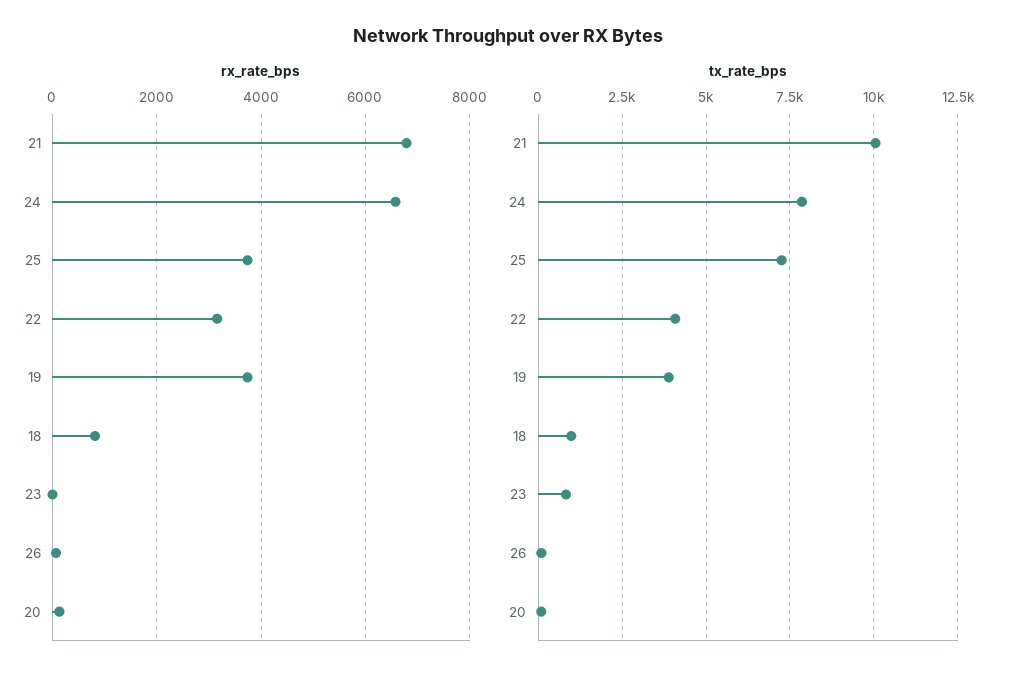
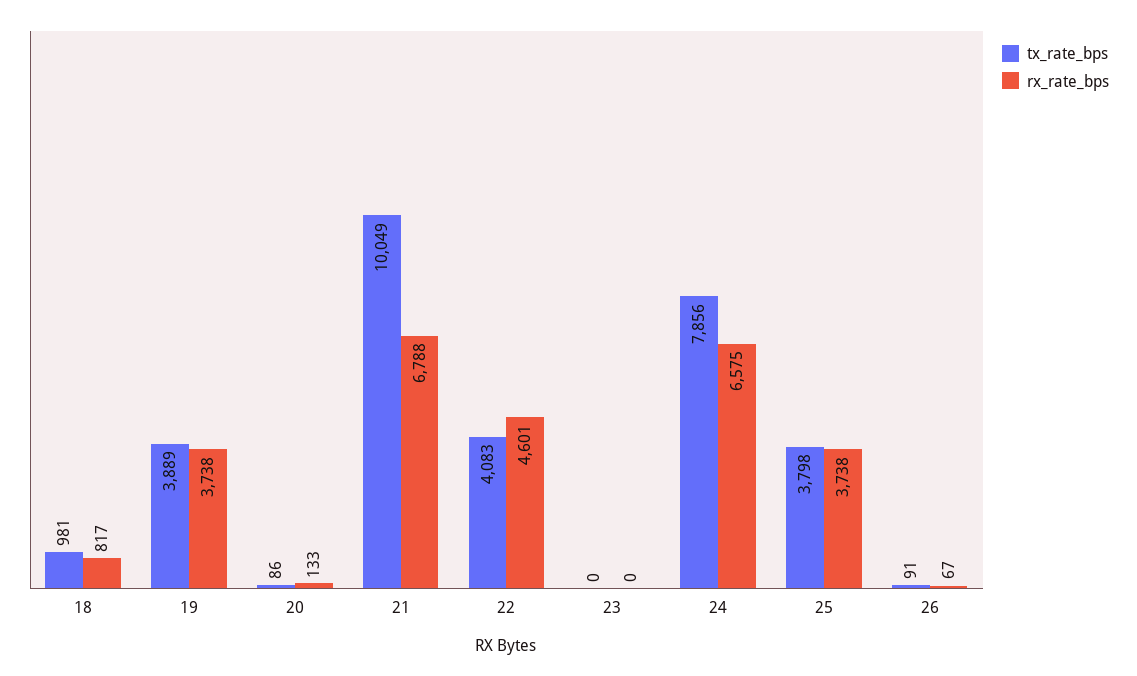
  {
    "rx_rate_bps": {
      "21": 6788,
      "24": 6575,
      "25": 3738,
-     "22": 3200,
+     "22": 4601,
      "19": 3738,
      "18": 817,
      "23": 0,
      "26": 67,
      "20": 133
    },
    "tx_rate_bps": {
      "21": 10049,
      "24": 7856,
-     "25": 7250,
+     "25": 3798,
      "22": 4083,
      "19": 3889,
      "18": 981,
-     "23": 750,
+     "23": 0,
      "26": 91,
      "20": 86
    }
  }

